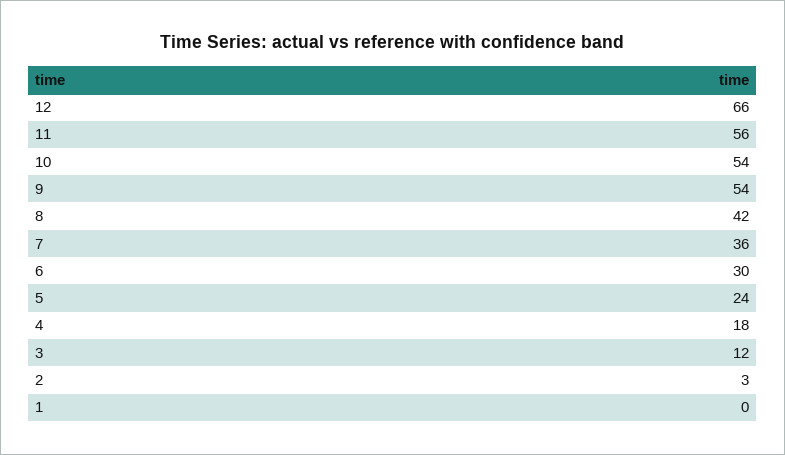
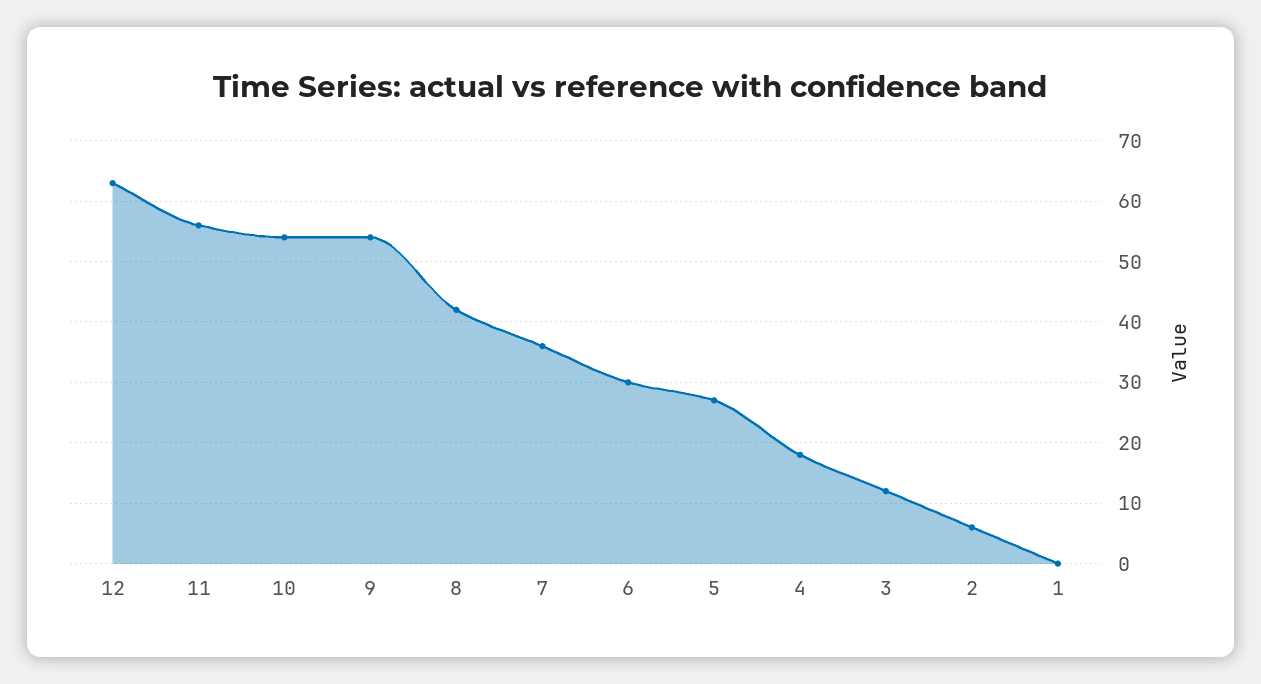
  {
-   "12": 66,
+   "12": 63,
    "11": 56,
    "10": 54,
    "9": 54,
    "8": 42,
    "7": 36,
    "6": 30,
-   "5": 24,
+   "5": 27,
    "4": 18,
    "3": 12,
-   "2": 3,
+   "2": 6,
    "1": 0
  }

